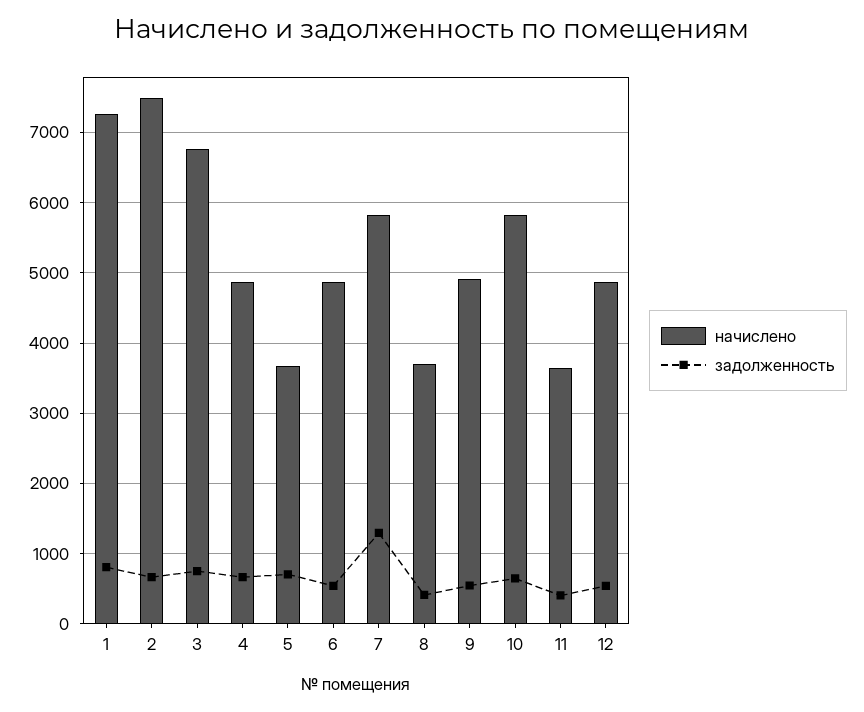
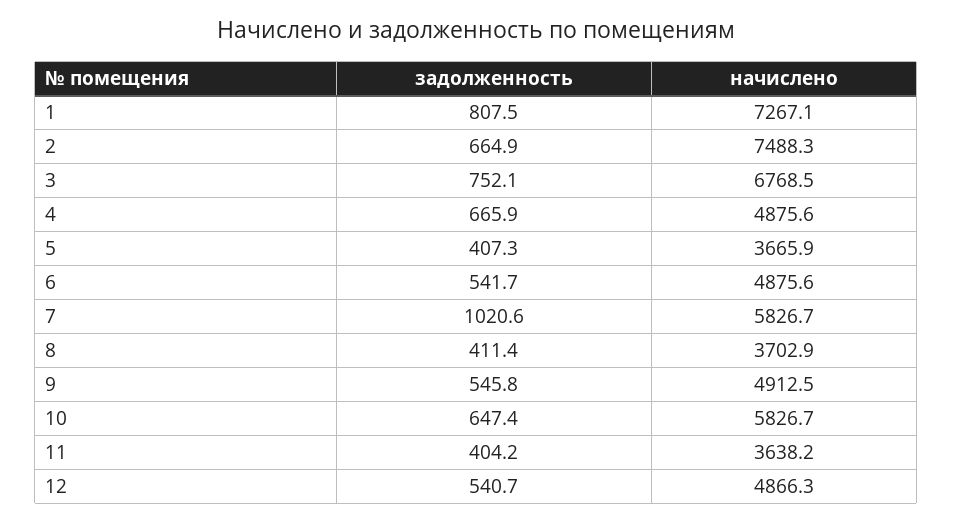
  {
    "начислено": {
      "1": 7267.1,
      "2": 7488.3,
      "3": 6768.5,
      "4": 4875.6,
      "5": 3665.9,
      "6": 4875.6,
      "7": 5826.7,
      "8": 3702.9,
      "9": 4912.5,
      "10": 5826.7,
      "11": 3638.2,
      "12": 4866.3
    },
    "задолженность": {
      "1": 807.5,
      "2": 664.9,
      "3": 752.1,
      "4": 665.9,
-     "5": 700,
+     "5": 407.3,
      "6": 541.7,
-     "7": 1300,
+     "7": 1020.6,
      "8": 411.4,
      "9": 545.8,
      "10": 647.4,
      "11": 404.2,
      "12": 540.7
    }
  }

